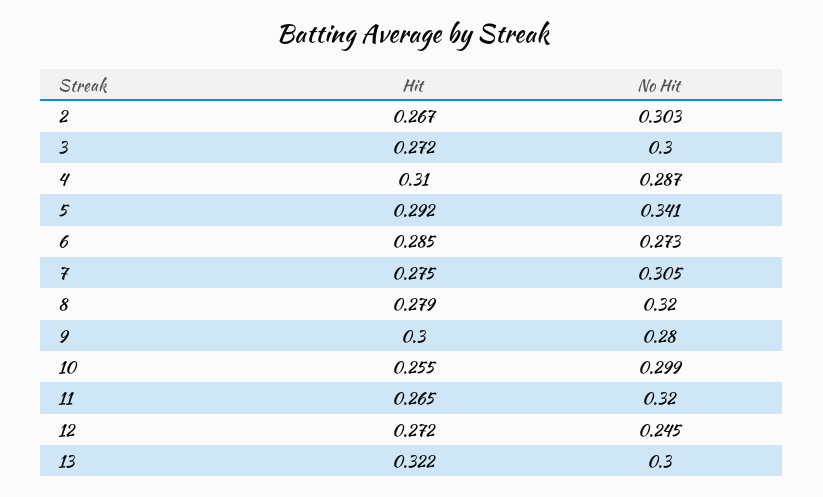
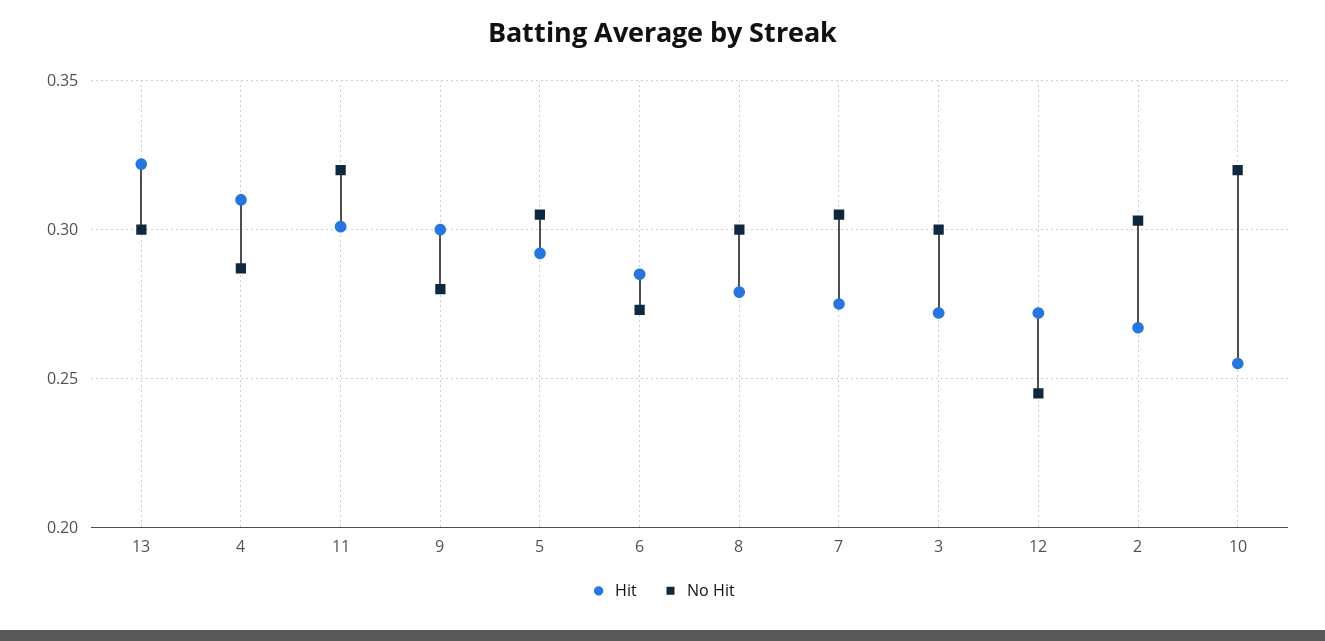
  {
    "Hit": {
      "2": 0.267,
      "3": 0.272,
      "4": 0.31,
      "5": 0.292,
      "6": 0.285,
      "7": 0.275,
      "8": 0.279,
      "9": 0.3,
      "10": 0.255,
-     "11": 0.265,
+     "11": 0.3,
      "12": 0.272,
      "13": 0.322
    },
    "No Hit": {
      "2": 0.303,
      "3": 0.3,
      "4": 0.287,
-     "5": 0.341,
+     "5": 0.305,
      "6": 0.273,
      "7": 0.305,
-     "8": 0.32,
+     "8": 0.3,
      "9": 0.28,
-     "10": 0.299,
+     "10": 0.32,
      "11": 0.32,
      "12": 0.245,
      "13": 0.3
    }
  }

